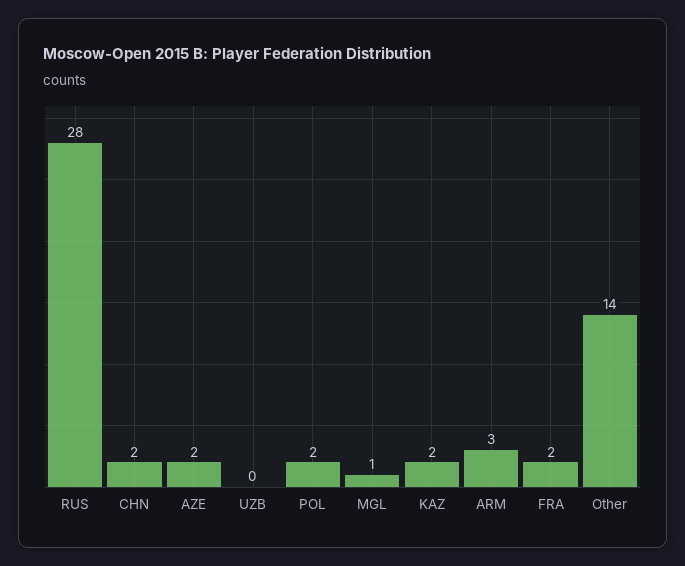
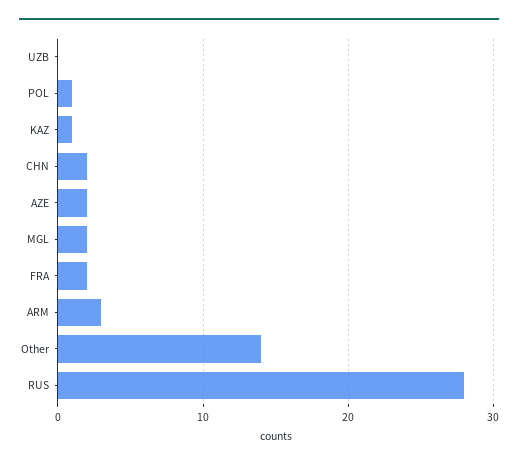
  {
    "RUS": 28,
    "CHN": 2,
    "AZE": 2,
    "UZB": 0,
-   "POL": 2,
+   "POL": 1,
-   "MGL": 1,
+   "MGL": 2,
-   "KAZ": 2,
+   "KAZ": 1,
    "ARM": 3,
    "FRA": 2,
    "Other": 14
  }

